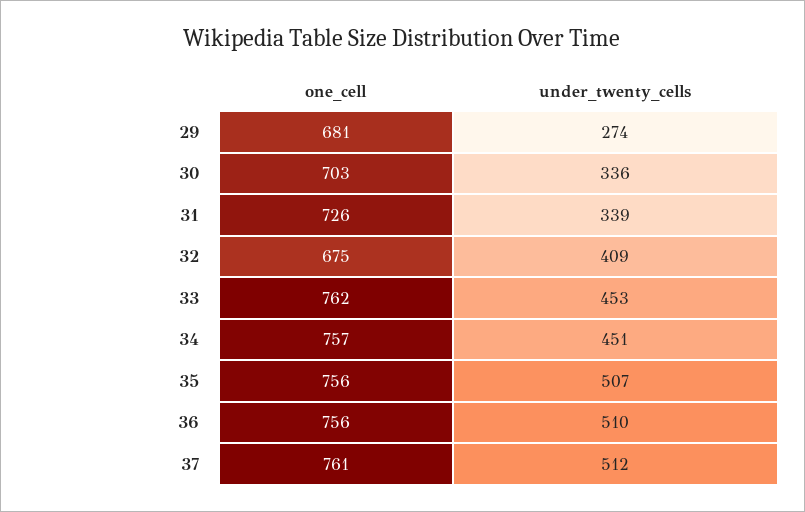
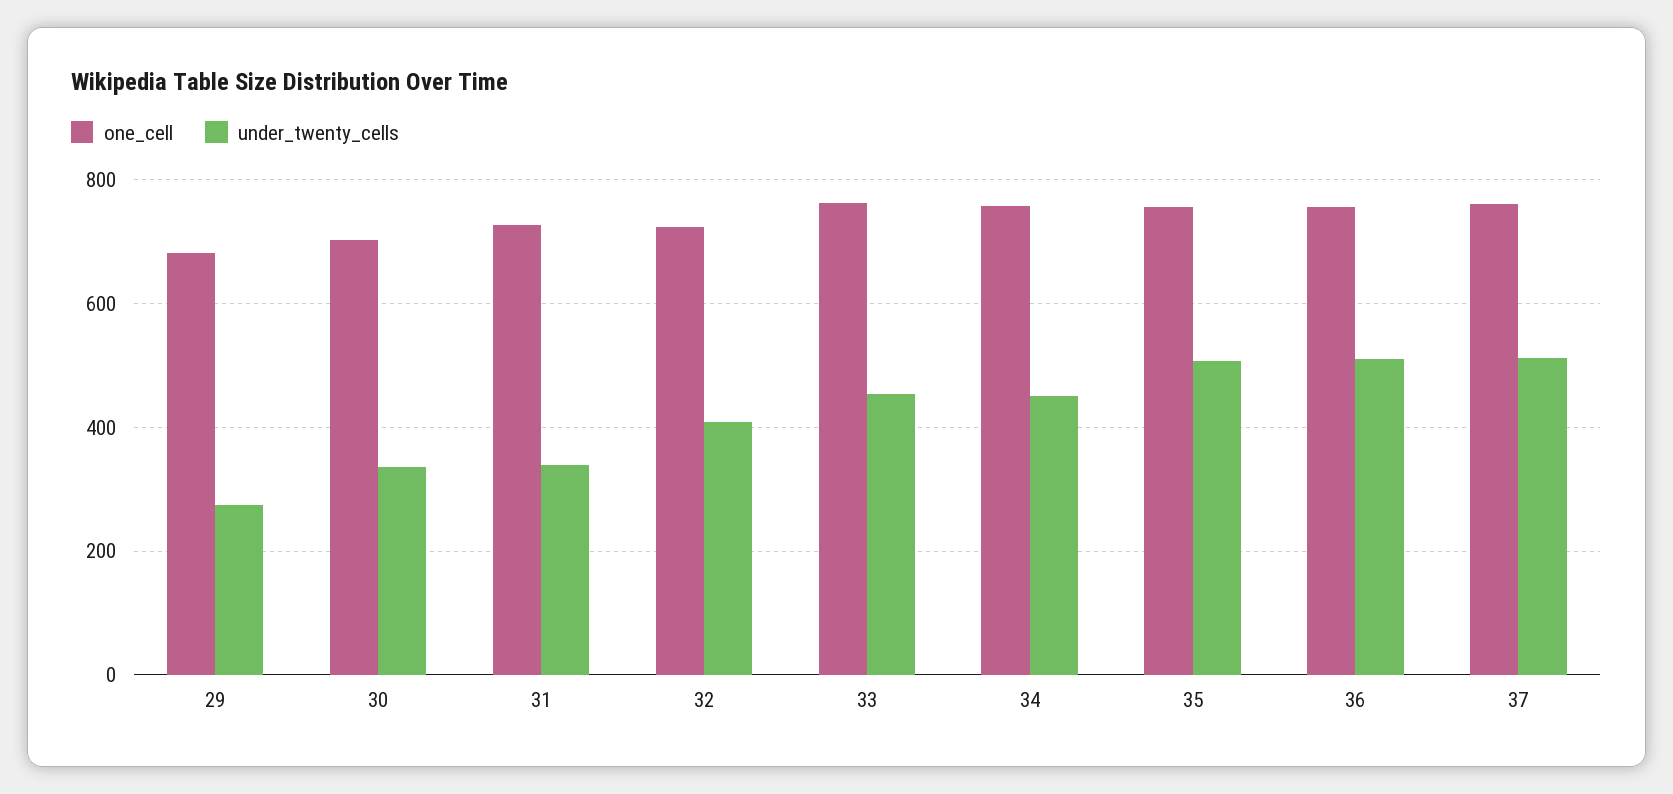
  {
    "one_cell": {
      "29": 681,
      "30": 703,
      "31": 726,
-     "32": 675,
+     "32": 720,
      "33": 762,
      "34": 757,
      "35": 756,
      "36": 756,
      "37": 761
    },
    "under_twenty_cells": {
      "29": 274,
      "30": 336,
      "31": 339,
      "32": 409,
      "33": 453,
      "34": 451,
      "35": 507,
      "36": 510,
      "37": 512
    }
  }

